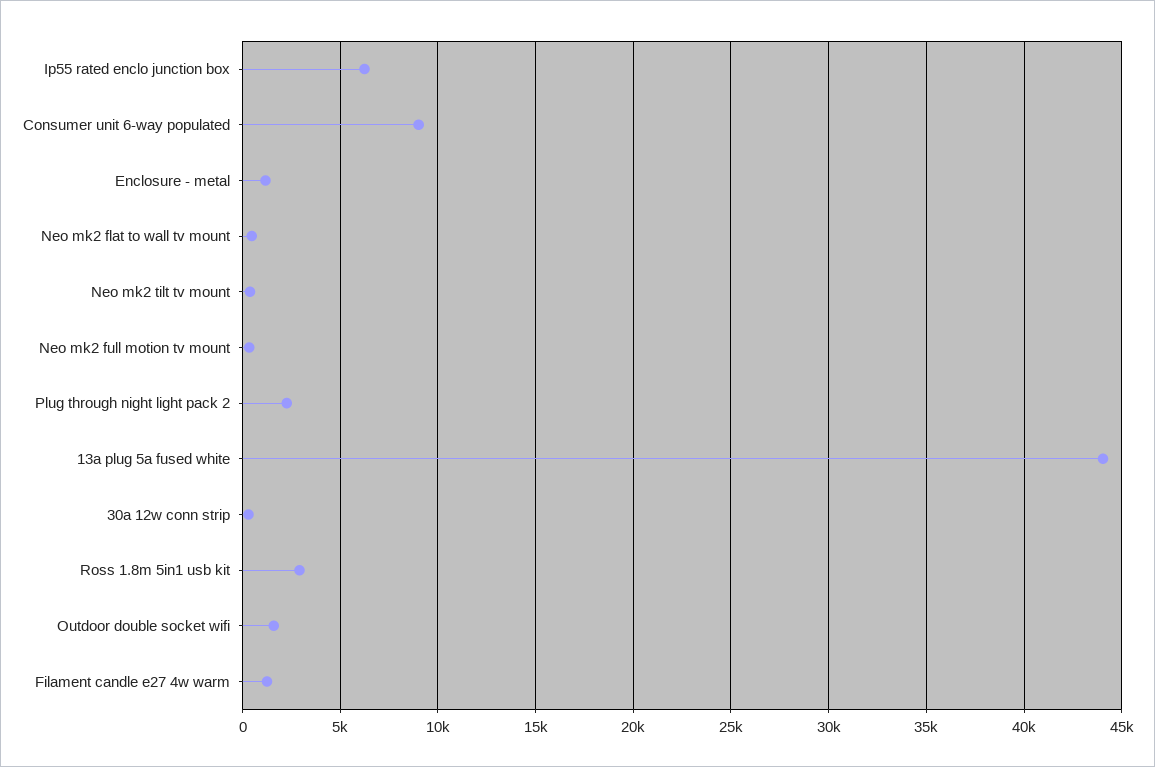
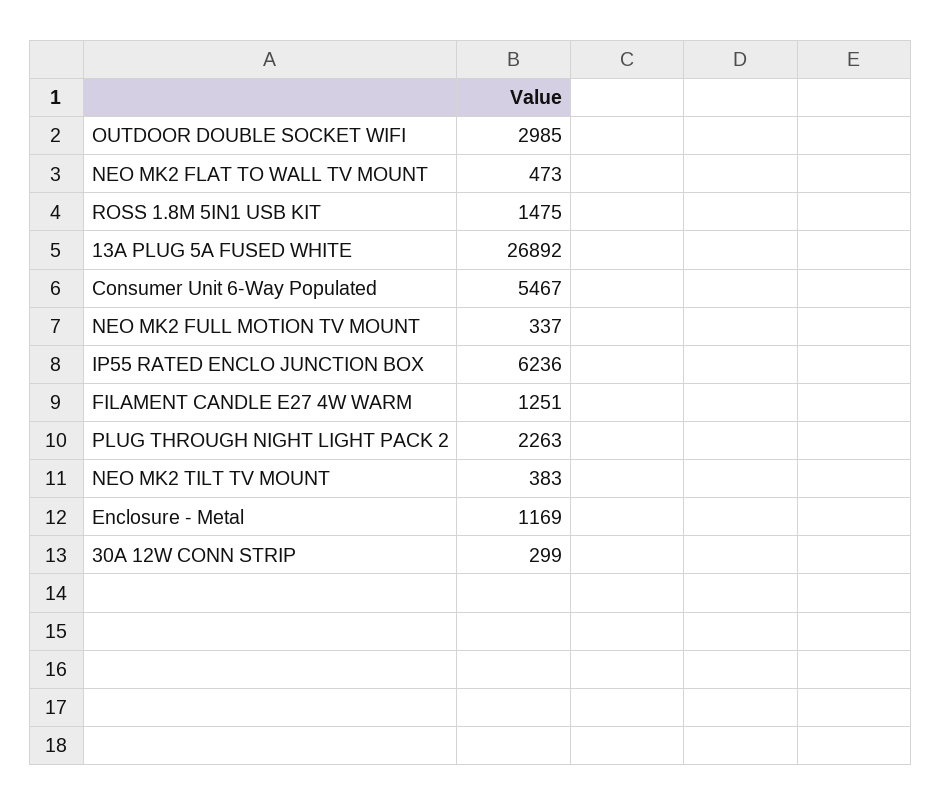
  {
    "Ip55 rated enclo junction box": 6236,
-   "Consumer unit 6-way populated": 9000,
+   "Consumer unit 6-way populated": 5467,
    "Enclosure - metal": 1169,
    "Neo mk2 flat to wall tv mount": 473,
    "Neo mk2 tilt tv mount": 383,
    "Neo mk2 full motion tv mount": 337,
    "Plug through night light pack 2": 2263,
-   "13a plug 5a fused white": 44000,
+   "13a plug 5a fused white": 26892,
    "30a 12w conn strip": 299,
-   "Ross 1.8m 5in1 usb kit": 3000,
+   "Ross 1.8m 5in1 usb kit": 1475,
-   "Outdoor double socket wifi": 1500,
+   "Outdoor double socket wifi": 2985,
    "Filament candle e27 4w warm": 1251
  }

